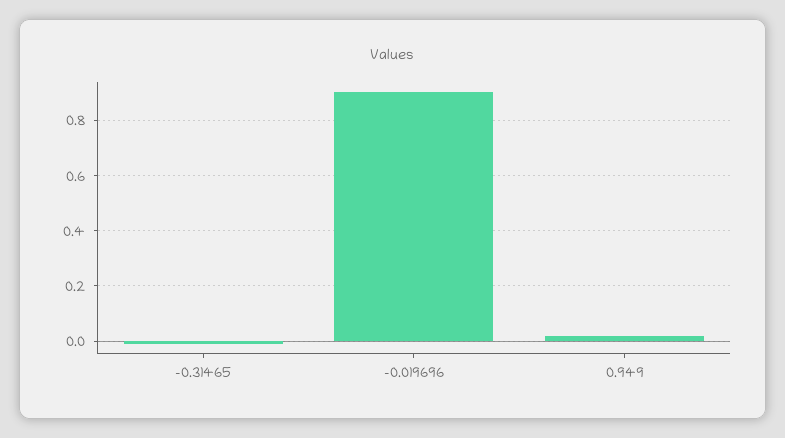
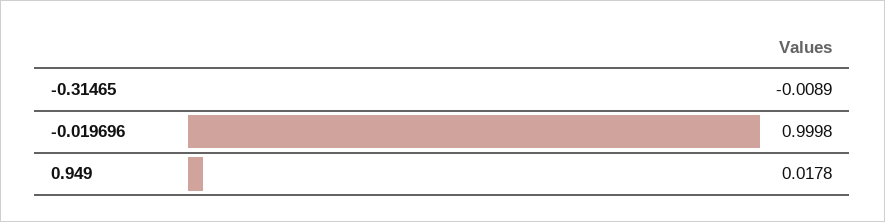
  {
    "-0.31465": -0.0089,
-   "-0.019696": 0.9,
+   "-0.019696": 0.9998,
    "0.949": 0.0178
  }

